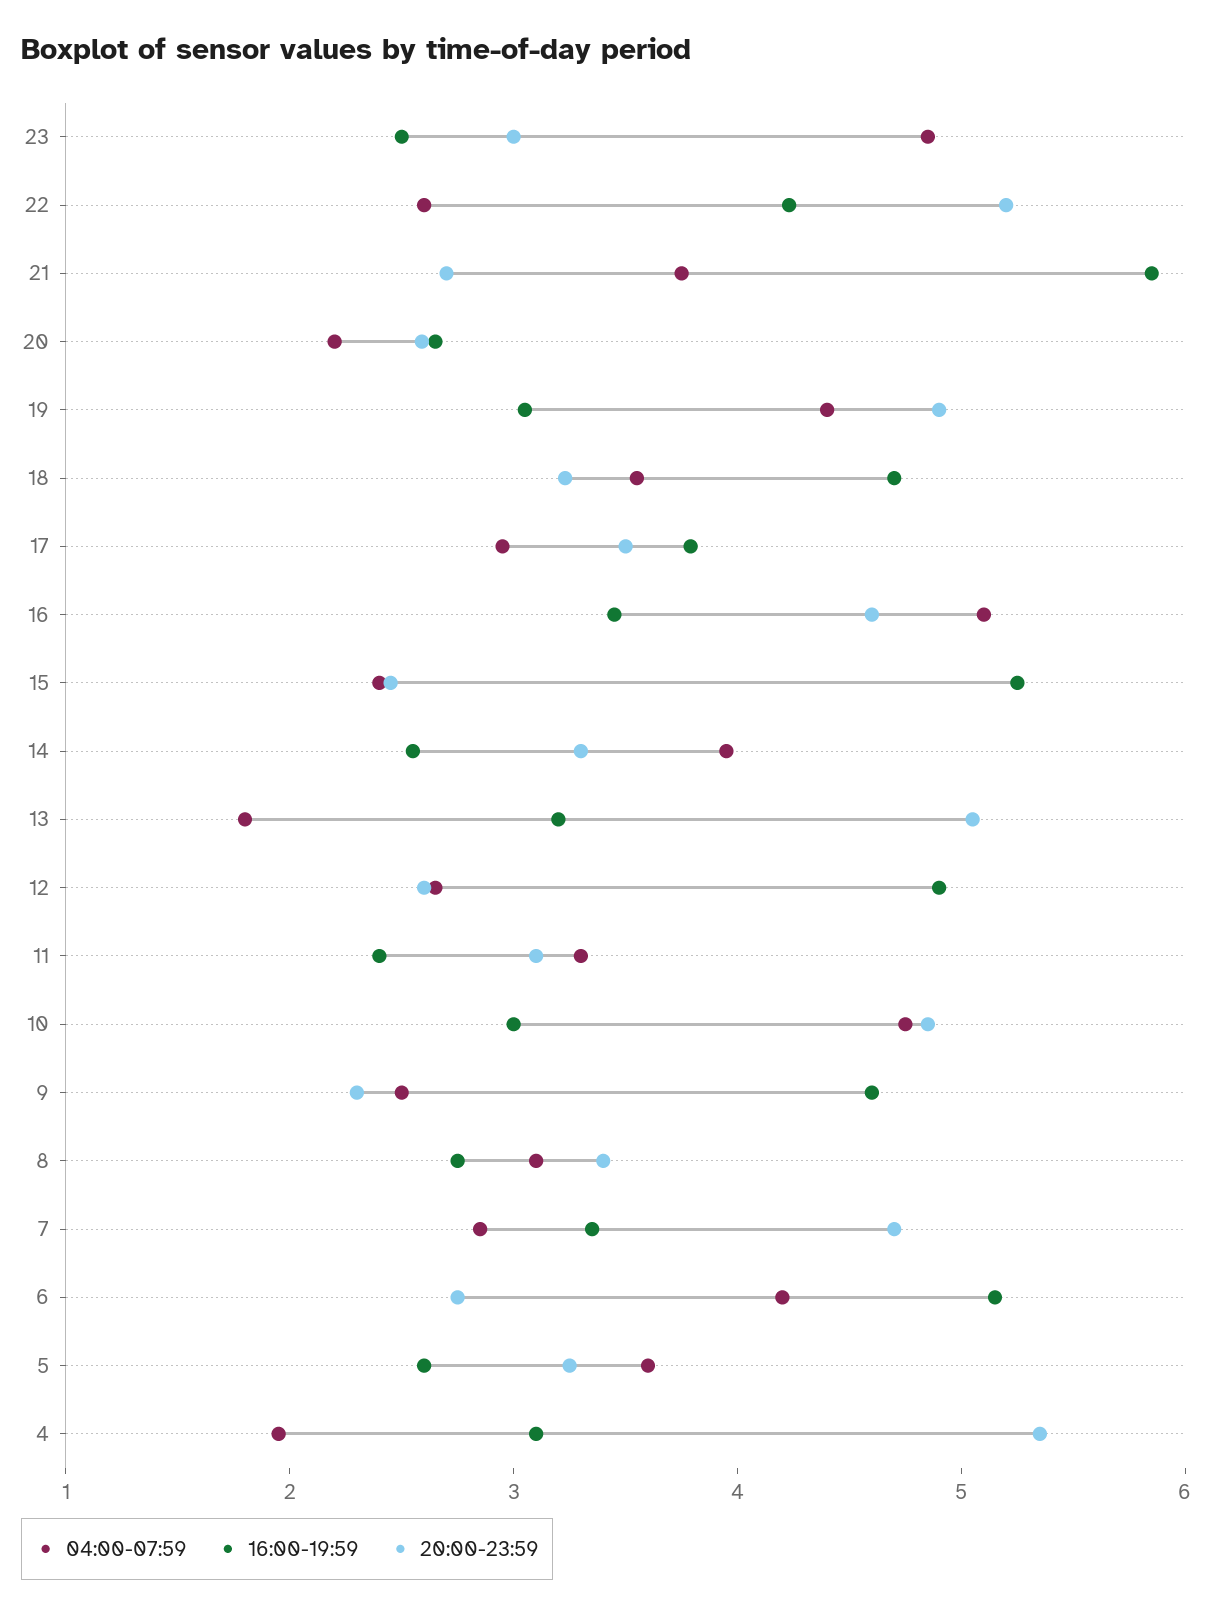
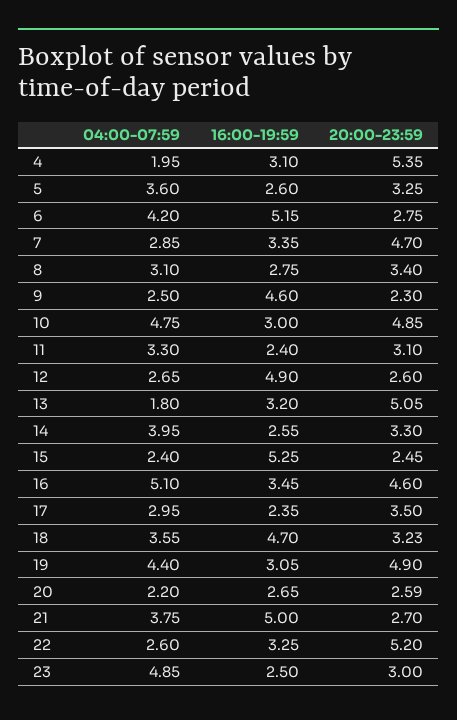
  {
    "04:00-07:59": {
      "23": 4.85,
      "22": 2.6,
      "21": 3.75,
      "20": 2.2,
      "19": 4.4,
      "18": 3.55,
      "17": 2.95,
      "16": 5.1,
      "15": 2.4,
      "14": 3.95,
      "13": 1.8,
      "12": 2.65,
      "11": 3.3,
      "10": 4.75,
      "9": 2.5,
      "8": 3.1,
      "7": 2.85,
      "6": 4.2,
      "5": 3.6,
      "4": 1.95
    },
    "16:00-19:59": {
      "23": 2.5,
-     "22": 4.2,
+     "22": 3.25,
-     "21": 5.8,
+     "21": 5,
      "20": 2.65,
      "19": 3.05,
      "18": 4.7,
-     "17": 3.8,
+     "17": 2.35,
      "16": 3.45,
      "15": 5.25,
      "14": 2.55,
      "13": 3.2,
      "12": 4.9,
      "11": 2.4,
      "10": 3,
      "9": 4.6,
      "8": 2.75,
      "7": 3.35,
      "6": 5.15,
      "5": 2.6,
      "4": 3.1
    },
    "20:00-23:59": {
      "23": 3,
      "22": 5.2,
      "21": 2.7,
      "20": 2.59,
      "19": 4.9,
      "18": 3.23,
      "17": 3.5,
      "16": 4.6,
      "15": 2.45,
      "14": 3.3,
      "13": 5.05,
      "12": 2.6,
      "11": 3.1,
      "10": 4.85,
      "9": 2.3,
      "8": 3.4,
      "7": 4.7,
      "6": 2.75,
      "5": 3.25,
      "4": 5.35
    }
  }

